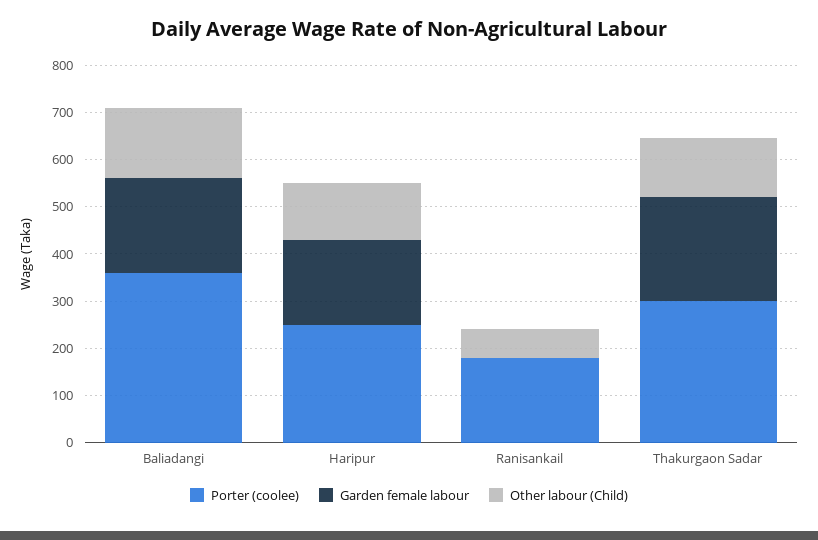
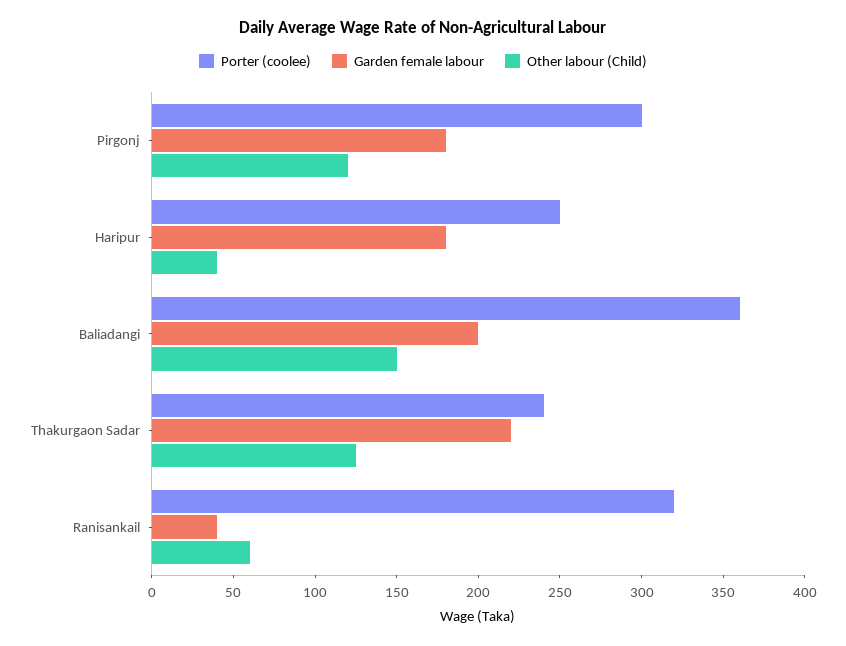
  {
    "Porter (coolee)": {
      "Baliadangi": 360,
      "Haripur": 250,
-     "Ranisankail": 180,
+     "Ranisankail": 320,
-     "Thakurgaon Sadar": 300
+     "Thakurgaon Sadar": 240,
+     "Pirgonj": 300
    },
    "Garden female labour": {
      "Baliadangi": 200,
      "Haripur": 180,
-     "Ranisankail": 0,
+     "Ranisankail": 40,
-     "Thakurgaon Sadar": 220
+     "Thakurgaon Sadar": 220,
+     "Pirgonj": 180
    },
    "Other labour (Child)": {
      "Baliadangi": 150,
-     "Haripur": 120,
+     "Haripur": 40,
      "Ranisankail": 60,
-     "Thakurgaon Sadar": 130
+     "Thakurgaon Sadar": 130,
+     "Pirgonj": 120
    }
  }

